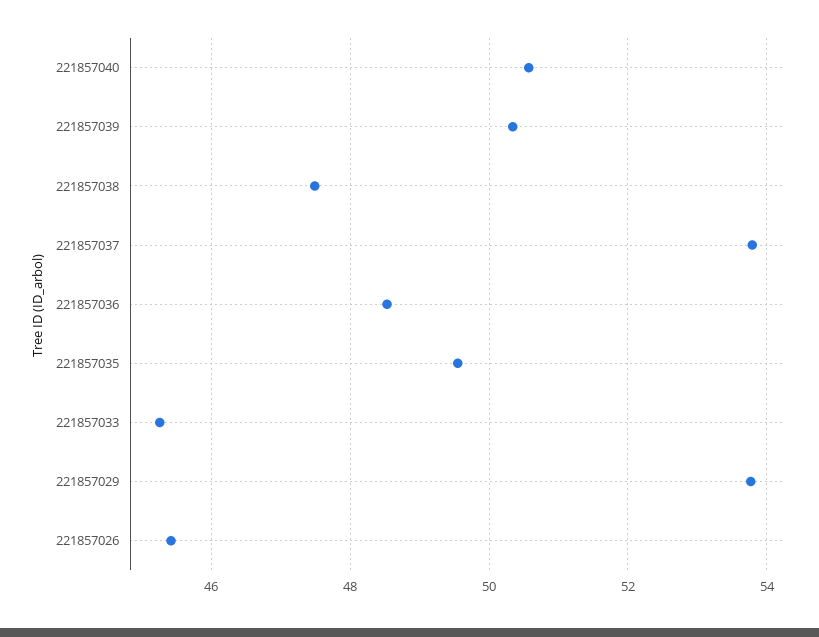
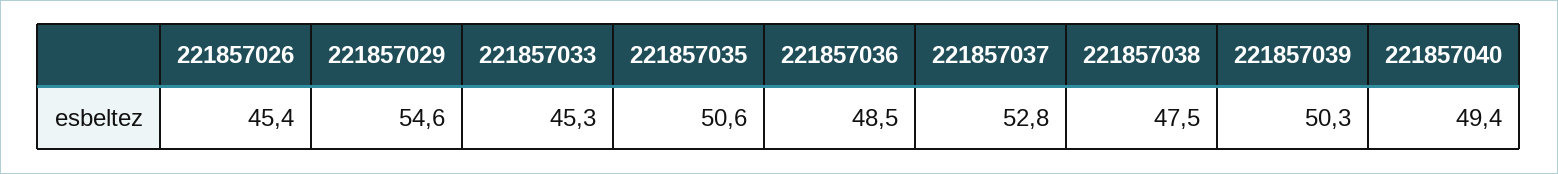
  {
-   "221857040": 50.6,
+   "221857040": 49.4,
    "221857039": 50.3,
    "221857038": 47.5,
-   "221857037": 53.8,
+   "221857037": 52.8,
    "221857036": 48.5,
-   "221857035": 49.6,
+   "221857035": 50.6,
    "221857033": 45.3,
-   "221857029": 53.8,
+   "221857029": 54.6,
    "221857026": 45.4
  }

